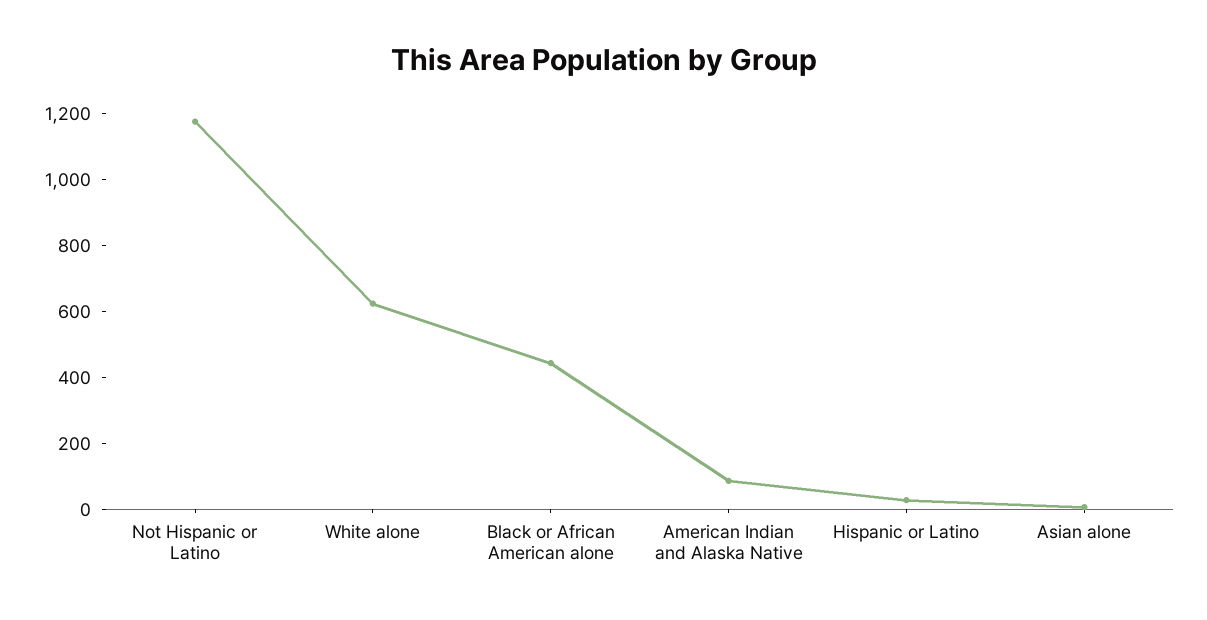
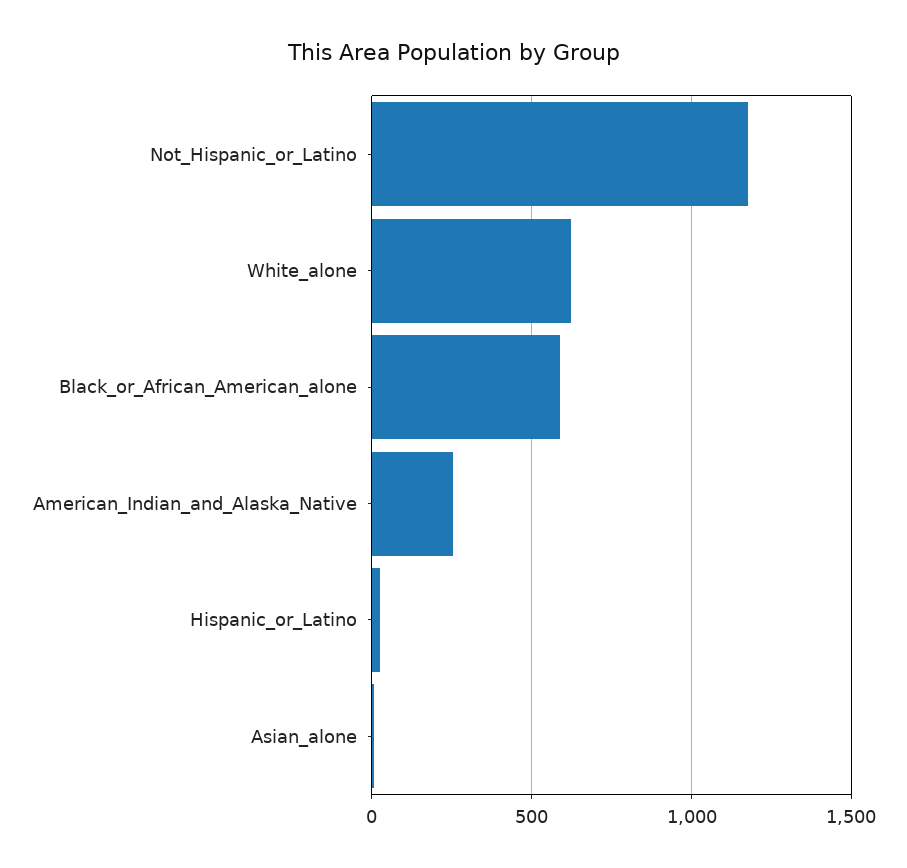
  {
    "Not Hispanic or Latino": 1200,
    "White alone": 600,
-   "Black or African American alone": 450,
+   "Black or African American alone": 600,
-   "American Indian and Alaska Native": 100,
+   "American Indian and Alaska Native": 250,
    "Hispanic or Latino": 50,
    "Asian alone": 0
  }

